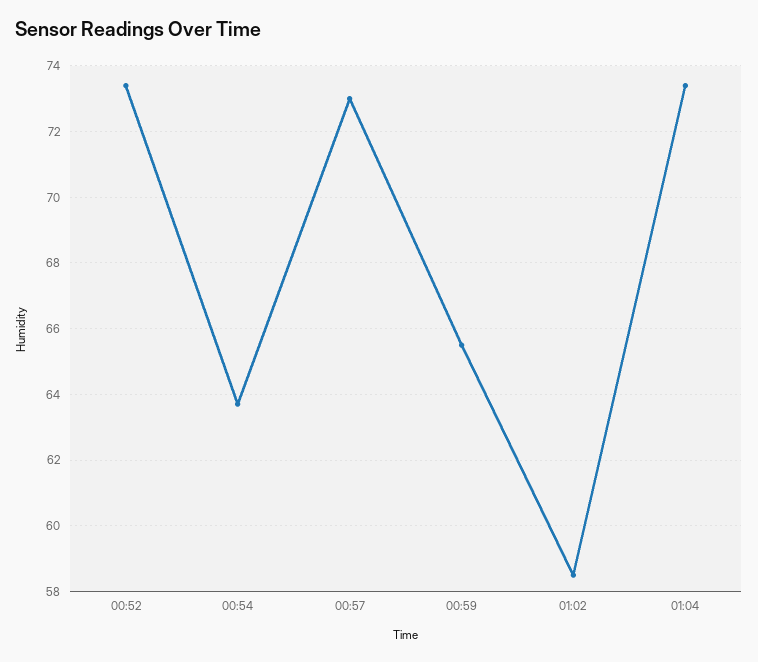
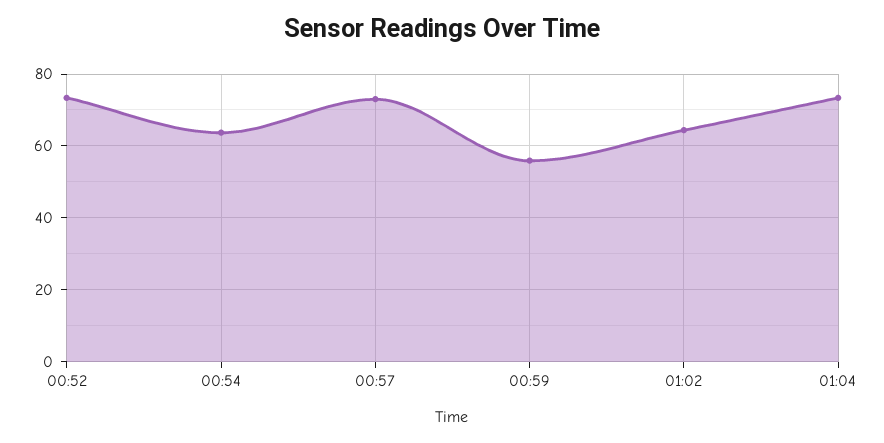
  {
    "00:52": 73.5,
    "00:54": 63.5,
    "00:57": 73,
-   "00:59": 65.5,
+   "00:59": 56,
-   "01:02": 58.5,
+   "01:02": 64,
    "01:04": 73.5
  }

